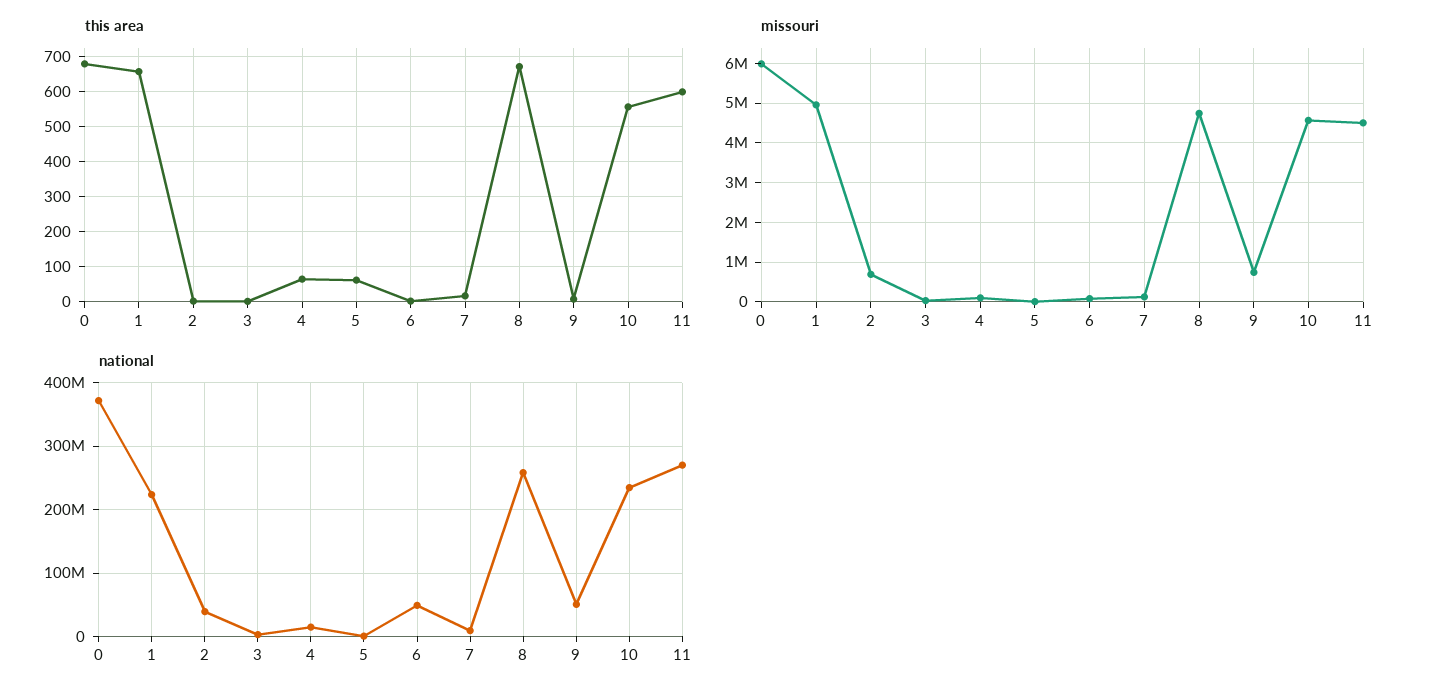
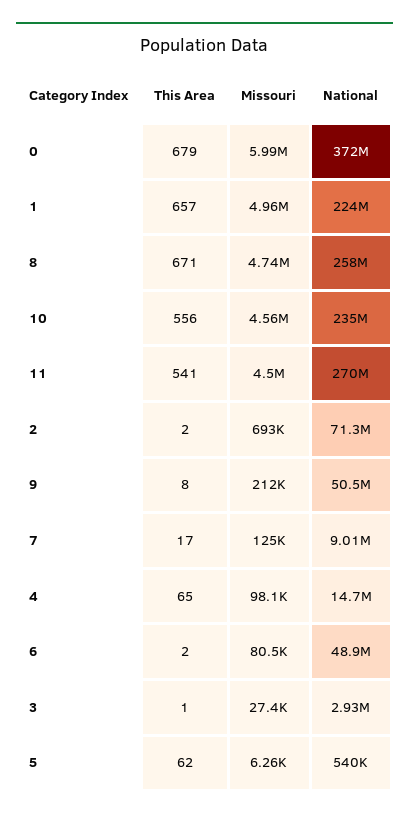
  {
    "this area": {
      "0": 679,
      "1": 657,
      "2": 2,
      "3": 1,
      "4": 65,
      "5": 62,
      "6": 2,
      "7": 17,
      "8": 671,
      "9": 8,
      "10": 556,
-     "11": 600
+     "11": 541
    },
    "missouri": {
      "0": 5990000,
      "1": 4960000,
      "2": 693000,
      "3": 27400,
      "4": 98100,
      "5": 6260,
      "6": 80500,
      "7": 125000,
      "8": 4740000,
-     "9": 800000,
+     "9": 212000,
      "10": 4560000,
      "11": 4500000
    },
    "national": {
      "0": 372000000,
      "1": 224000000,
-     "2": 40000000,
+     "2": 71300000,
      "3": 2930000,
      "4": 14700000,
      "5": 540000,
      "6": 48900000,
      "7": 9010000,
      "8": 258000000,
      "9": 50500000,
      "10": 235000000,
      "11": 270000000
    }
  }

